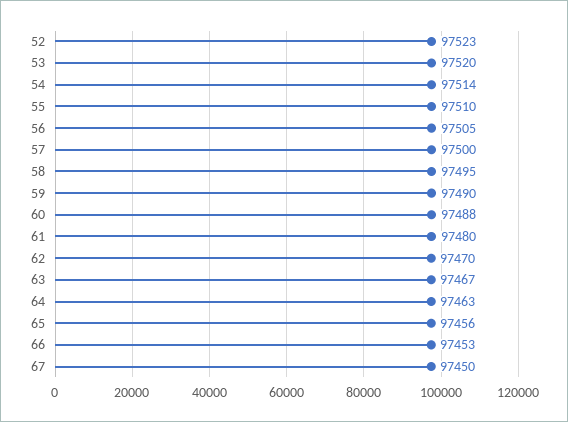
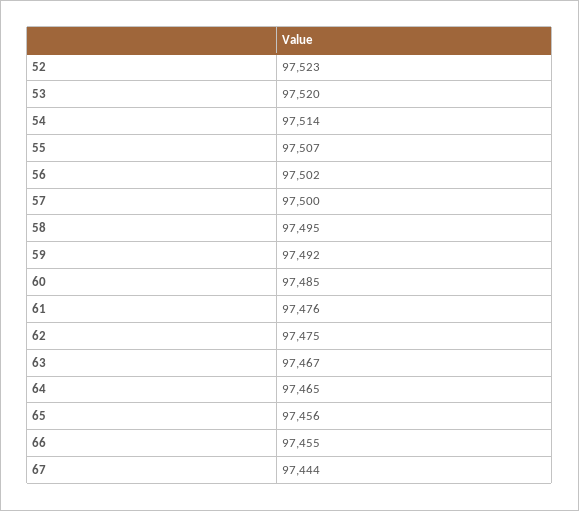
  {
    "52": 97523,
    "53": 97520,
    "54": 97514,
-   "55": 97510,
+   "55": 97507,
-   "56": 97505,
+   "56": 97502,
    "57": 97500,
    "58": 97495,
-   "59": 97490,
+   "59": 97492,
-   "60": 97488,
+   "60": 97485,
-   "61": 97480,
+   "61": 97476,
-   "62": 97470,
+   "62": 97475,
    "63": 97467,
-   "64": 97463,
+   "64": 97465,
    "65": 97456,
-   "66": 97453,
+   "66": 97455,
-   "67": 97450
+   "67": 97444
  }

